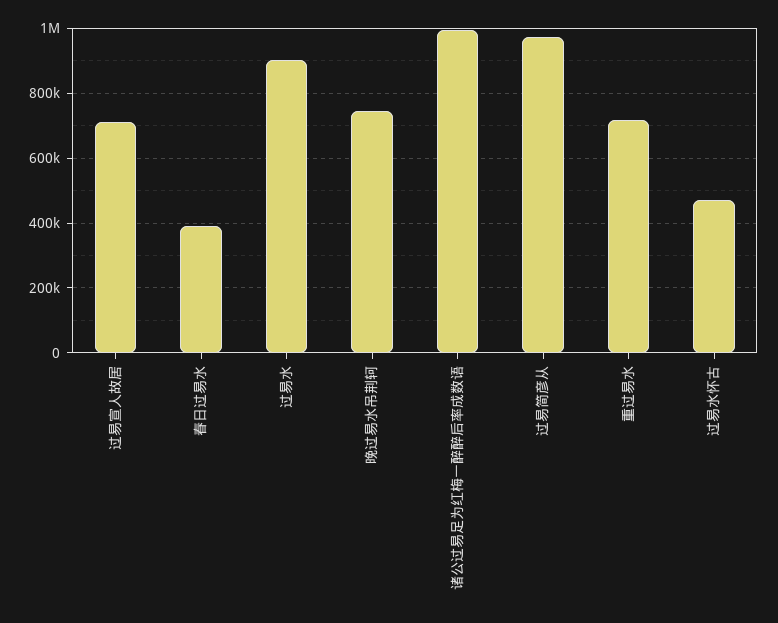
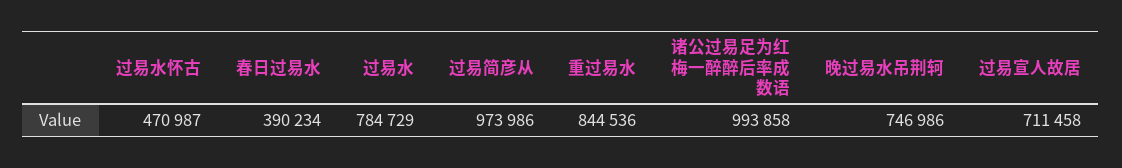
  {
    "过易宣人故居": 711458,
    "春日过易水": 390234,
-   "过易水": 900000,
+   "过易水": 784729,
    "晚过易水吊荆轲": 746986,
    "诸公过易足为红梅一醉醉后率成数语": 993858,
    "过易简彦从": 973986,
-   "重过易水": 720000,
+   "重过易水": 844536,
    "过易水怀古": 470987
  }

